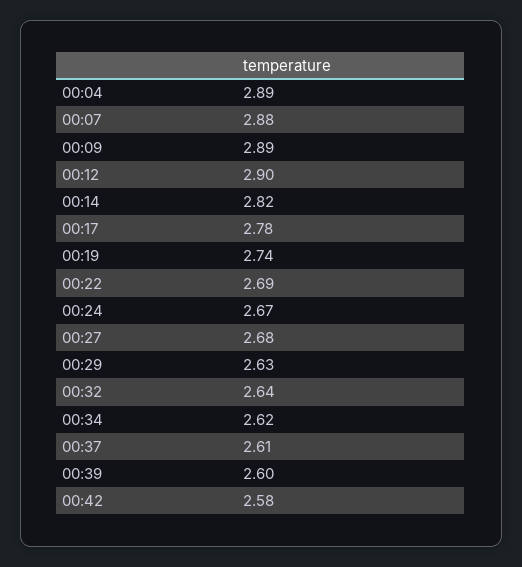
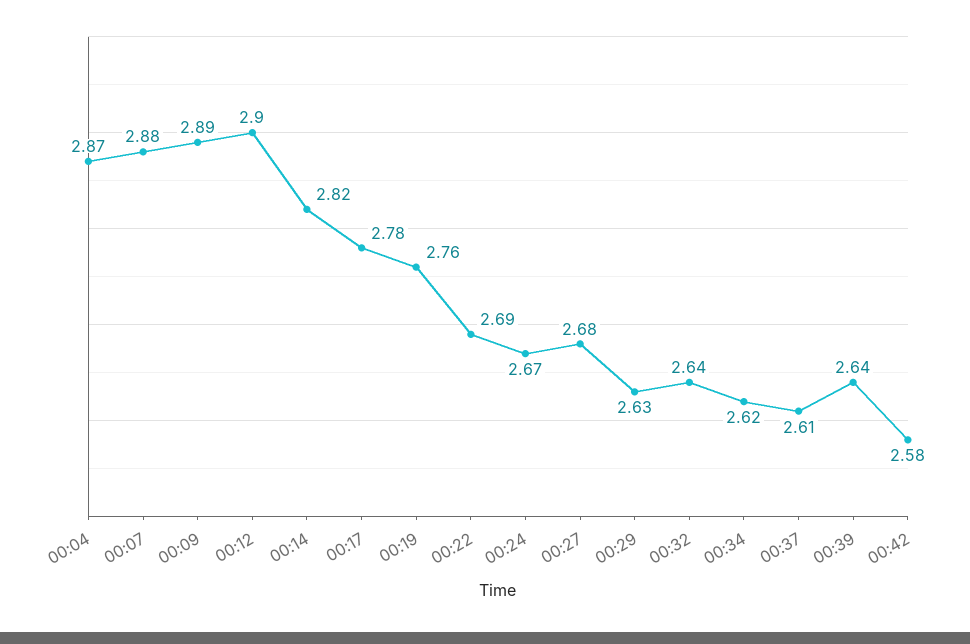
  {
-   "00:04": 2.89,
+   "00:04": 2.87,
    "00:07": 2.88,
    "00:09": 2.89,
    "00:12": 2.9,
    "00:14": 2.82,
    "00:17": 2.78,
-   "00:19": 2.74,
+   "00:19": 2.76,
    "00:22": 2.69,
    "00:24": 2.67,
    "00:27": 2.68,
    "00:29": 2.63,
    "00:32": 2.64,
    "00:34": 2.62,
    "00:37": 2.61,
-   "00:39": 2.6,
+   "00:39": 2.64,
    "00:42": 2.58
  }

